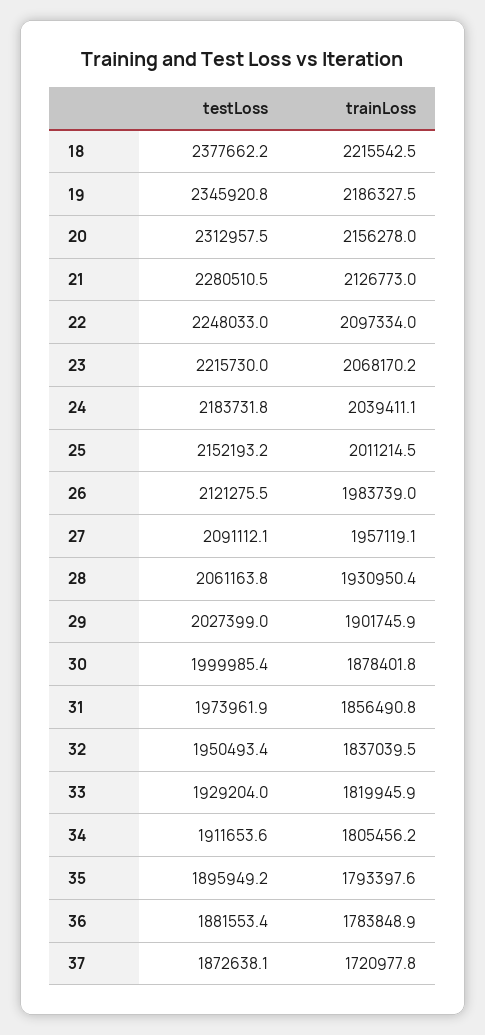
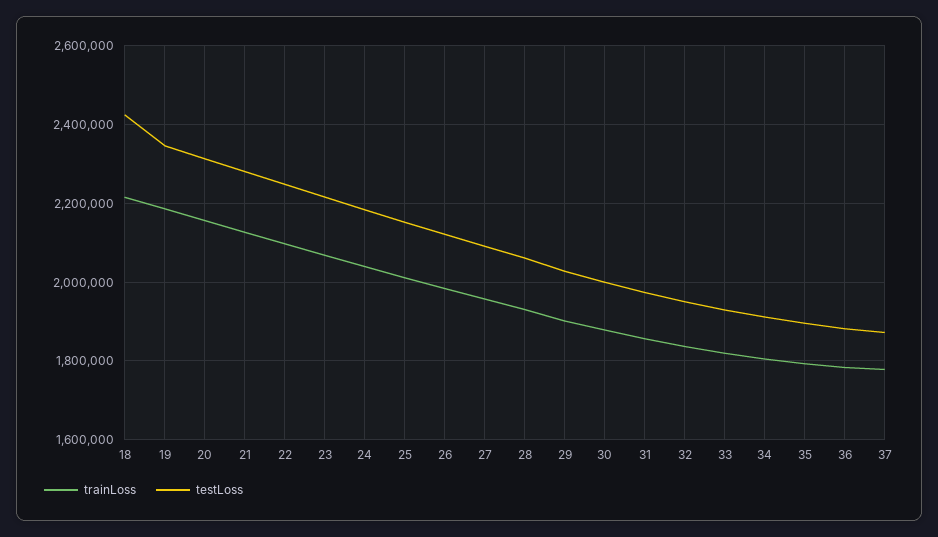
  {
    "testLoss": {
-     "18": 2377662.2,
+     "18": 2420000,
      "19": 2345920.8,
      "20": 2312957.5,
      "21": 2280510.5,
      "22": 2248033,
      "23": 2215730,
      "24": 2183731.8,
      "25": 2152193.2,
      "26": 2121275.5,
      "27": 2091112.1,
      "28": 2061163.8,
      "29": 2027399,
      "30": 1999985.4,
      "31": 1973961.9,
      "32": 1950493.4,
      "33": 1929204,
      "34": 1911653.6,
      "35": 1895949.2,
      "36": 1881553.4,
      "37": 1872638.1
    },
    "trainLoss": {
      "18": 2215542.5,
      "19": 2186327.5,
      "20": 2156278,
      "21": 2126773,
      "22": 2097334,
      "23": 2068170.2,
      "24": 2039411.1,
      "25": 2011214.5,
      "26": 1983739,
      "27": 1957119.1,
      "28": 1930950.4,
      "29": 1901745.9,
      "30": 1878401.8,
      "31": 1856490.8,
      "32": 1837039.5,
      "33": 1819945.9,
      "34": 1805456.2,
      "35": 1793397.6,
      "36": 1783848.9,
-     "37": 1720977.8
+     "37": 1780000
    }
  }

